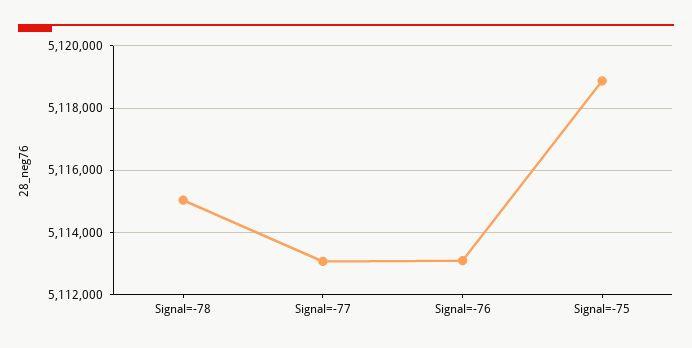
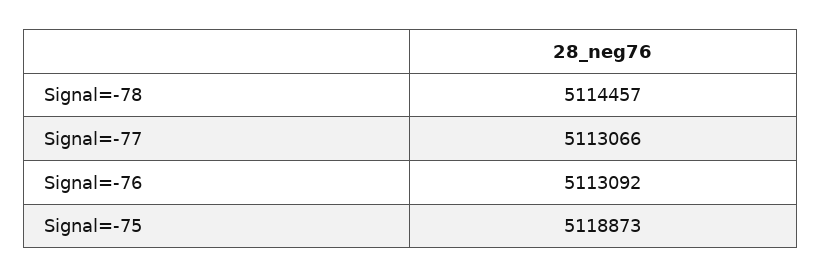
  {
-   "Signal=-78": 5115000,
+   "Signal=-78": 5114457,
    "Signal=-77": 5113066,
    "Signal=-76": 5113092,
    "Signal=-75": 5118873
  }

